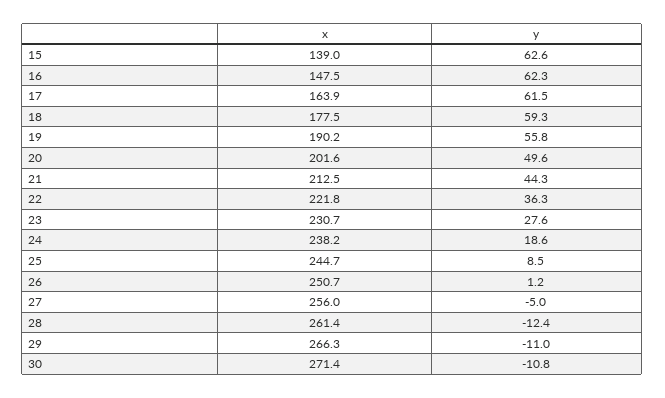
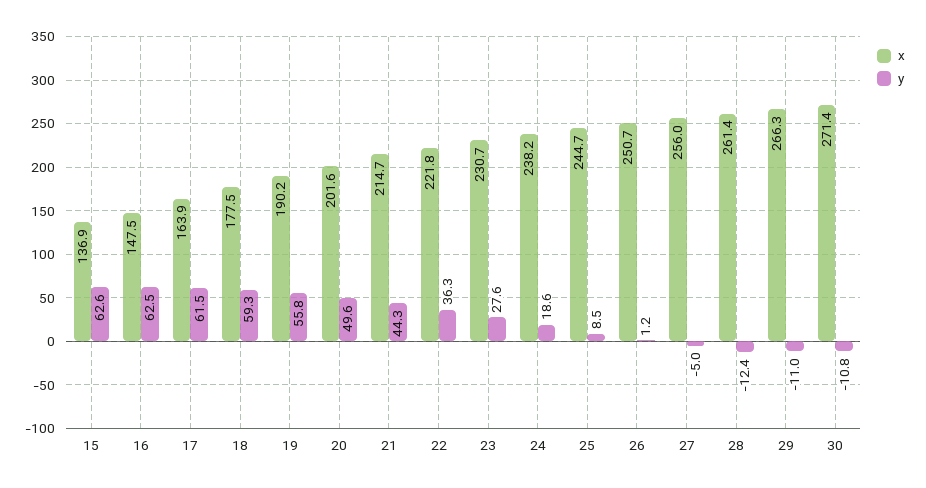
  {
    "x": {
-     "15": 139,
+     "15": 136.9,
      "16": 147.5,
      "17": 163.9,
      "18": 177.5,
      "19": 190.2,
      "20": 201.6,
-     "21": 212.5,
+     "21": 214.7,
      "22": 221.8,
      "23": 230.7,
      "24": 238.2,
      "25": 244.7,
      "26": 250.7,
      "27": 256,
      "28": 261.4,
      "29": 266.3,
      "30": 271.4
    },
    "y": {
      "15": 62.6,
-     "16": 62.3,
+     "16": 62.5,
      "17": 61.5,
      "18": 59.3,
      "19": 55.8,
      "20": 49.6,
      "21": 44.3,
      "22": 36.3,
      "23": 27.6,
      "24": 18.6,
      "25": 8.5,
      "26": 1.2,
      "27": -5,
      "28": -12.4,
      "29": -11,
      "30": -10.8
    }
  }

